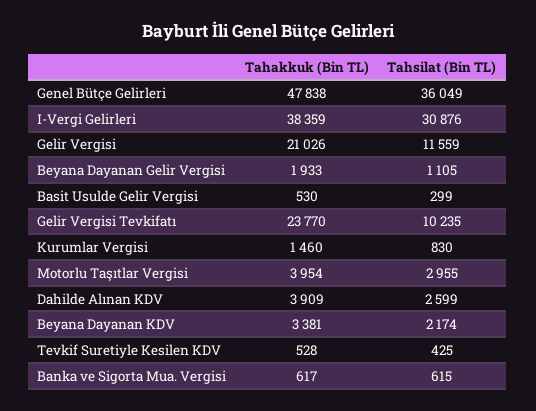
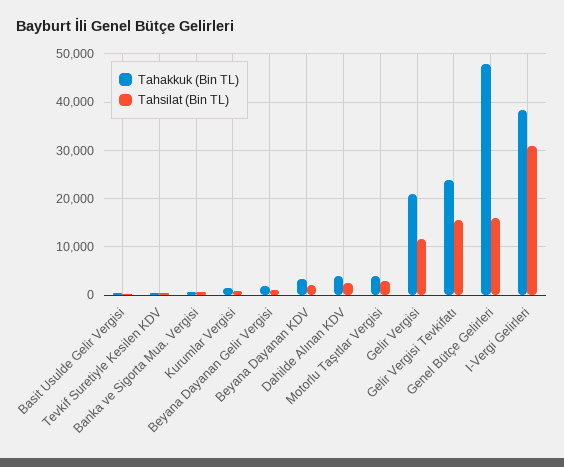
  {
    "Tahakkuk (Bin TL)": {
      "Genel Bütçe Gelirleri": 47838,
      "I-Vergi Gelirleri": 38359,
      "Gelir Vergisi": 21026,
      "Beyana Dayanan Gelir Vergisi": 1933,
      "Basit Usulde Gelir Vergisi": 530,
      "Gelir Vergisi Tevkifatı": 23770,
      "Kurumlar Vergisi": 1460,
      "Motorlu Taşıtlar Vergisi": 3954,
      "Dahilde Alınan KDV": 3909,
      "Beyana Dayanan KDV": 3381,
      "Tevkif Suretiyle Kesilen KDV": 528,
      "Banka ve Sigorta Mua. Vergisi": 617
    },
    "Tahsilat (Bin TL)": {
-     "Genel Bütçe Gelirleri": 36049,
+     "Genel Bütçe Gelirleri": 16000,
      "I-Vergi Gelirleri": 30876,
      "Gelir Vergisi": 11559,
      "Beyana Dayanan Gelir Vergisi": 1105,
      "Basit Usulde Gelir Vergisi": 299,
-     "Gelir Vergisi Tevkifatı": 10235,
+     "Gelir Vergisi Tevkifatı": 16000,
      "Kurumlar Vergisi": 830,
      "Motorlu Taşıtlar Vergisi": 2955,
      "Dahilde Alınan KDV": 2599,
      "Beyana Dayanan KDV": 2174,
      "Tevkif Suretiyle Kesilen KDV": 425,
      "Banka ve Sigorta Mua. Vergisi": 615
    }
  }

